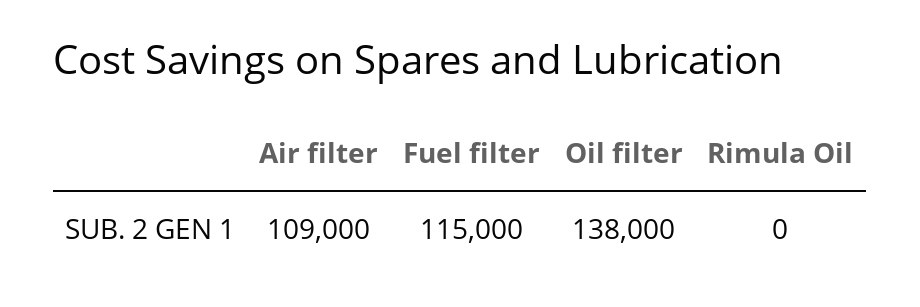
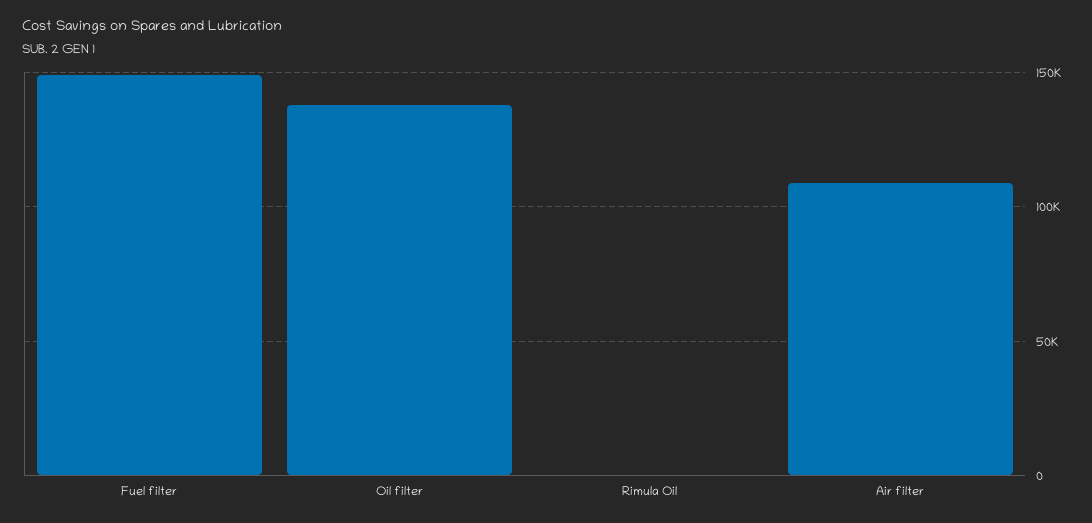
  {
    "Air filter": 109000,
-   "Fuel filter": 115000,
+   "Fuel filter": 150000,
    "Oil filter": 138000,
    "Rimula Oil": 0
  }

